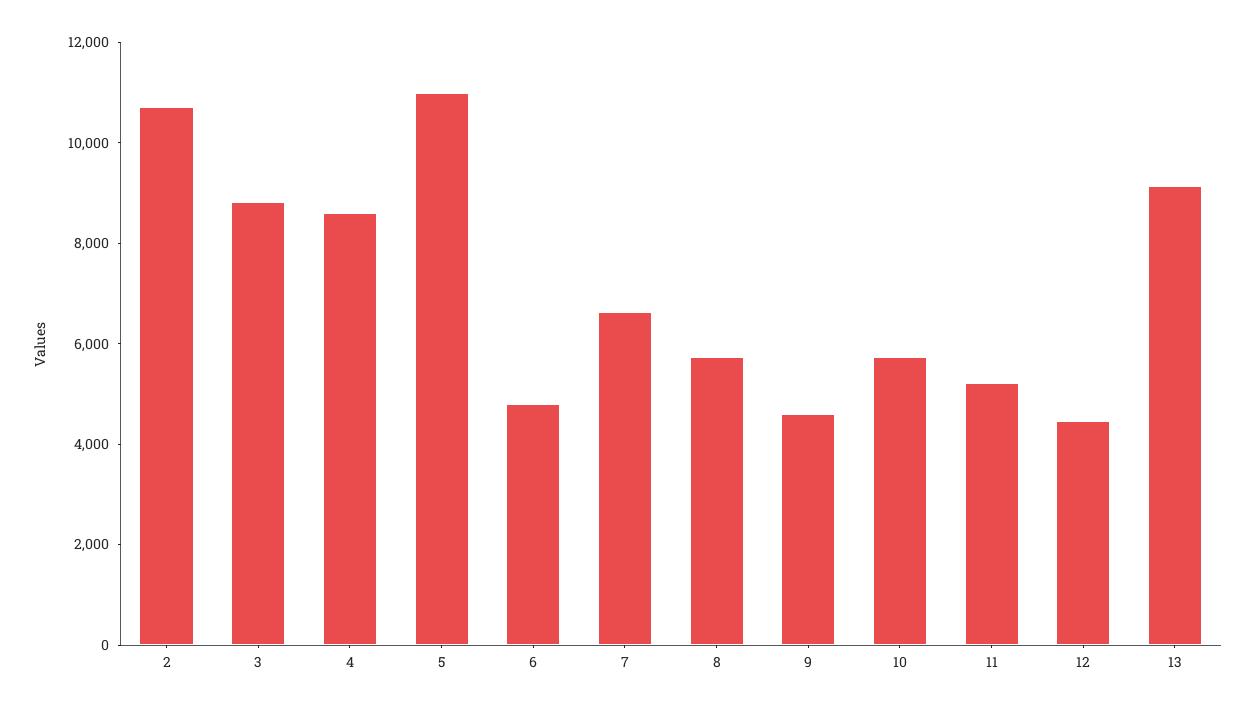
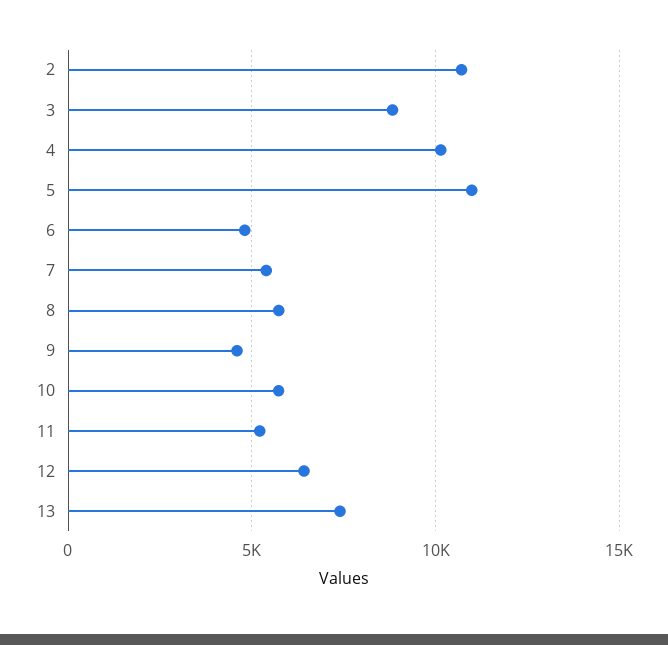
  {
    "2": 10500,
    "3": 9000,
-   "4": 8500,
+   "4": 10000,
    "5": 11000,
    "6": 5000,
-   "7": 6500,
+   "7": 5500,
    "8": 5500,
    "9": 4500,
    "10": 5500,
    "11": 5000,
-   "12": 4500,
+   "12": 6500,
-   "13": 9000
+   "13": 7500
  }

